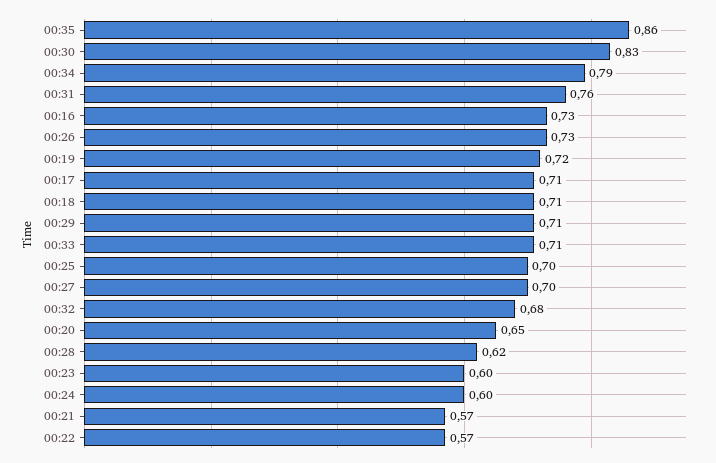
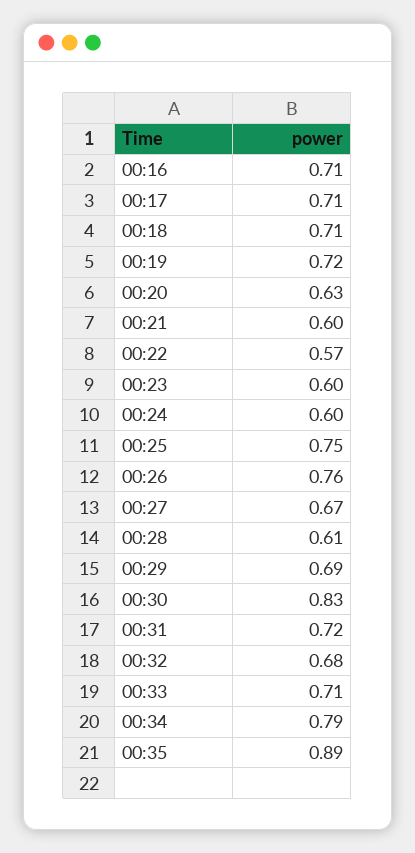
  {
-   "00:35": 0.86,
+   "00:35": 0.89,
    "00:30": 0.83,
    "00:34": 0.79,
-   "00:31": 0.76,
+   "00:31": 0.72,
-   "00:16": 0.73,
+   "00:16": 0.71,
-   "00:26": 0.73,
+   "00:26": 0.76,
    "00:19": 0.72,
    "00:17": 0.71,
    "00:18": 0.71,
-   "00:29": 0.71,
+   "00:29": 0.69,
    "00:33": 0.71,
-   "00:25": 0.7,
+   "00:25": 0.75,
-   "00:27": 0.7,
+   "00:27": 0.67,
    "00:32": 0.68,
-   "00:20": 0.65,
+   "00:20": 0.63,
-   "00:28": 0.62,
+   "00:28": 0.61,
    "00:23": 0.6,
    "00:24": 0.6,
-   "00:21": 0.57,
+   "00:21": 0.6,
    "00:22": 0.57
  }

